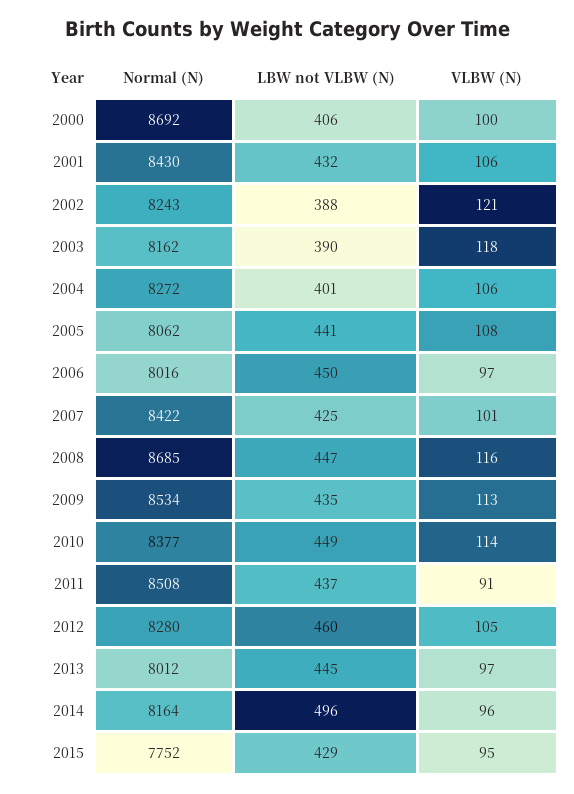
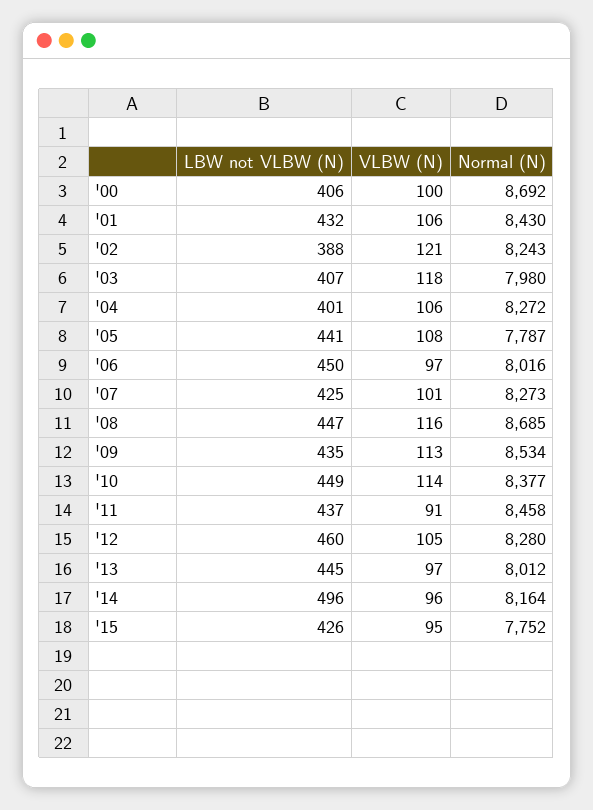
  {
    "Normal (N)": {
      "2000": 8692,
      "2001": 8430,
      "2002": 8243,
-     "2003": 8162,
+     "2003": 7980,
      "2004": 8272,
-     "2005": 8062,
+     "2005": 7787,
      "2006": 8016,
-     "2007": 8422,
+     "2007": 8273,
      "2008": 8685,
      "2009": 8534,
      "2010": 8377,
-     "2011": 8508,
+     "2011": 8458,
      "2012": 8280,
      "2013": 8012,
      "2014": 8164,
      "2015": 7752
    },
    "LBW not VLBW (N)": {
      "2000": 406,
      "2001": 432,
      "2002": 388,
-     "2003": 390,
+     "2003": 407,
      "2004": 401,
      "2005": 441,
      "2006": 450,
      "2007": 425,
      "2008": 447,
      "2009": 435,
      "2010": 449,
      "2011": 437,
      "2012": 460,
      "2013": 445,
      "2014": 496,
-     "2015": 429
+     "2015": 426
    },
    "VLBW (N)": {
      "2000": 100,
      "2001": 106,
      "2002": 121,
      "2003": 118,
      "2004": 106,
      "2005": 108,
      "2006": 97,
      "2007": 101,
      "2008": 116,
      "2009": 113,
      "2010": 114,
      "2011": 91,
      "2012": 105,
      "2013": 97,
      "2014": 96,
      "2015": 95
    }
  }

